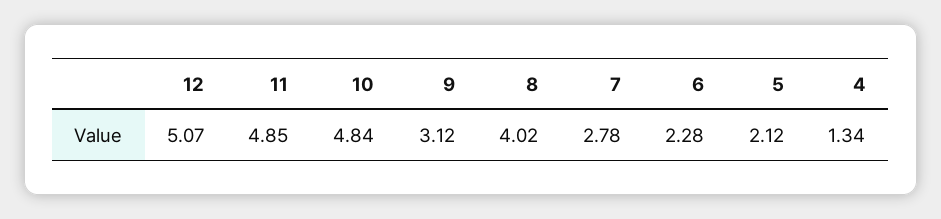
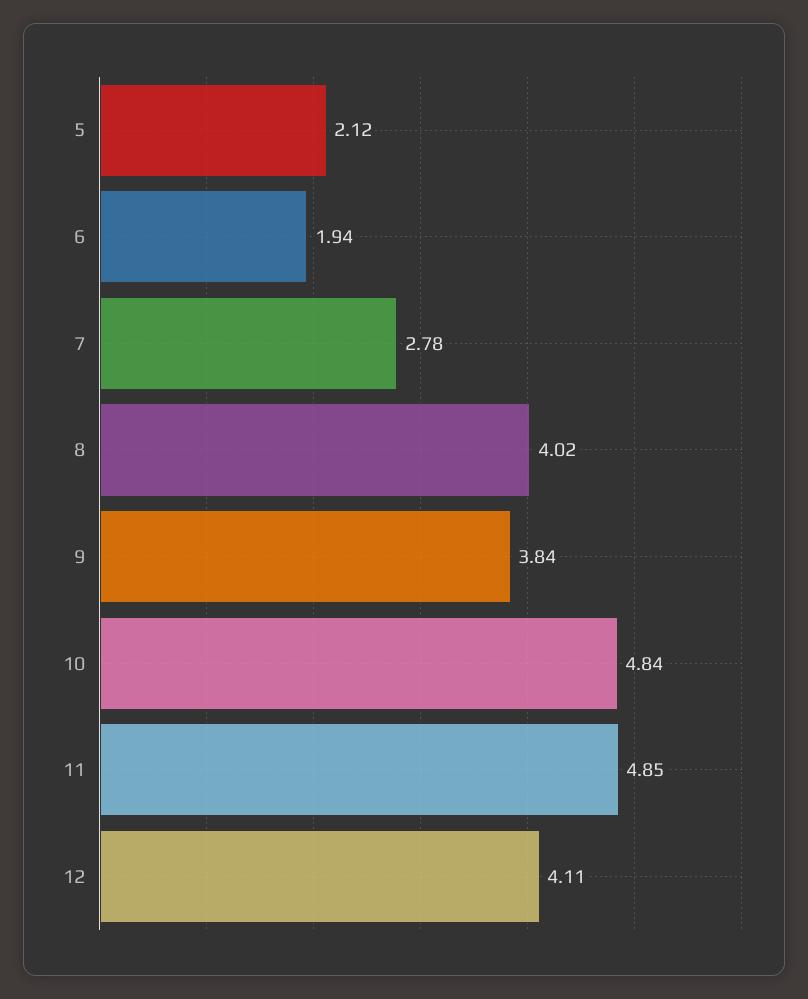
  {
-   "12": 5.07,
+   "12": 4.11,
    "11": 4.85,
    "10": 4.84,
-   "9": 3.12,
+   "9": 3.84,
    "8": 4.02,
    "7": 2.78,
-   "6": 2.28,
+   "6": 1.94,
-   "5": 2.12,
+   "5": 2.12
-   "4": 1.34
  }

